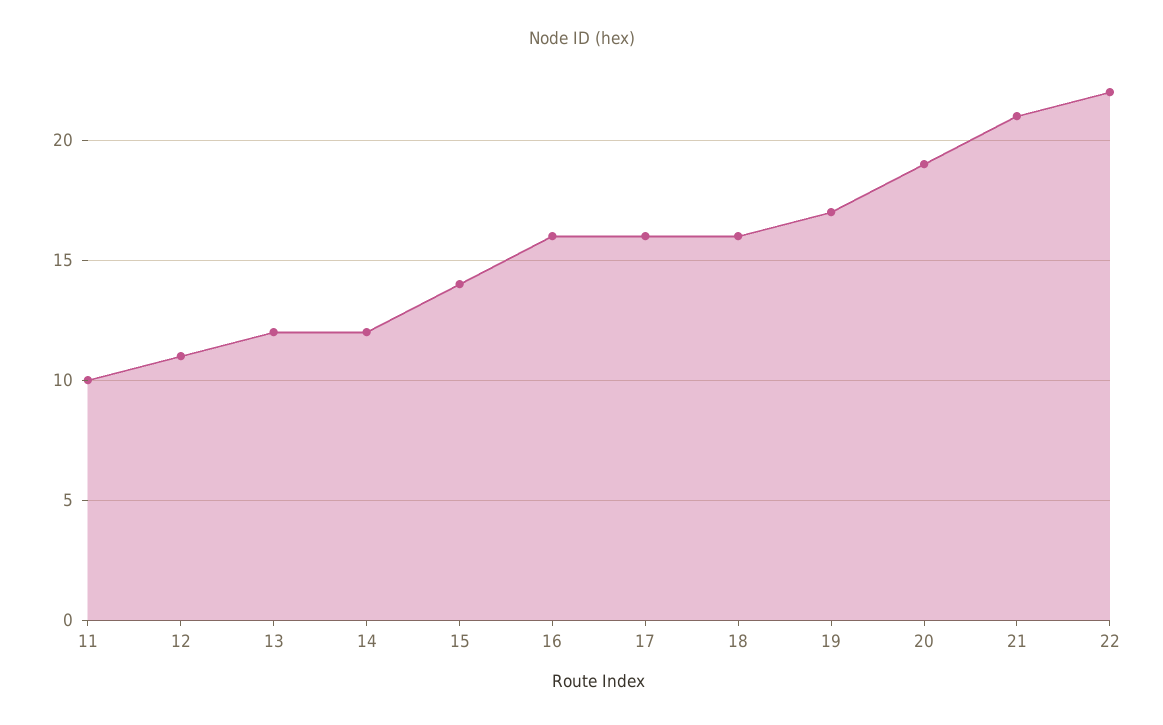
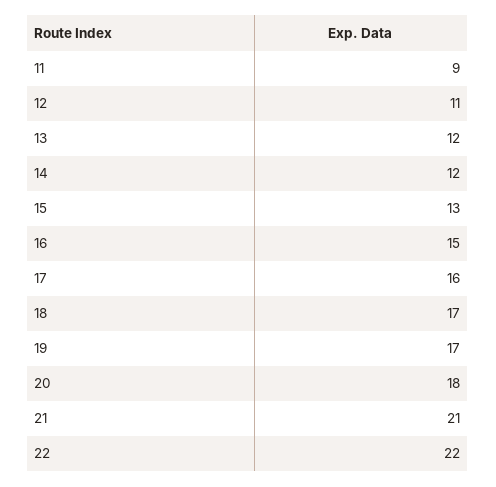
  {
-   "11": 10,
+   "11": 9,
    "12": 11,
    "13": 12,
    "14": 12,
-   "15": 14,
+   "15": 13,
-   "16": 16,
+   "16": 15,
    "17": 16,
-   "18": 16,
+   "18": 17,
    "19": 17,
-   "20": 19,
+   "20": 18,
    "21": 21,
    "22": 22
  }

